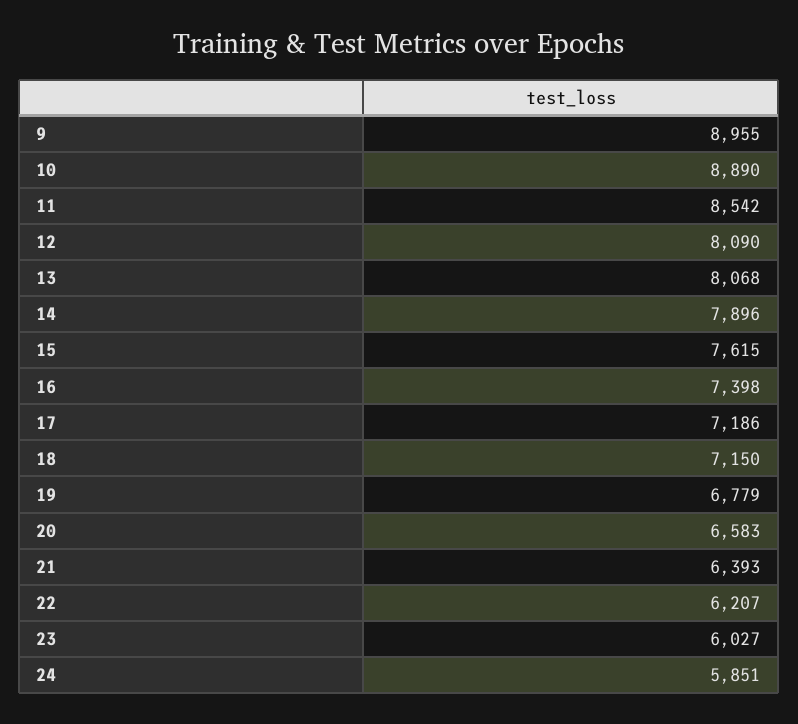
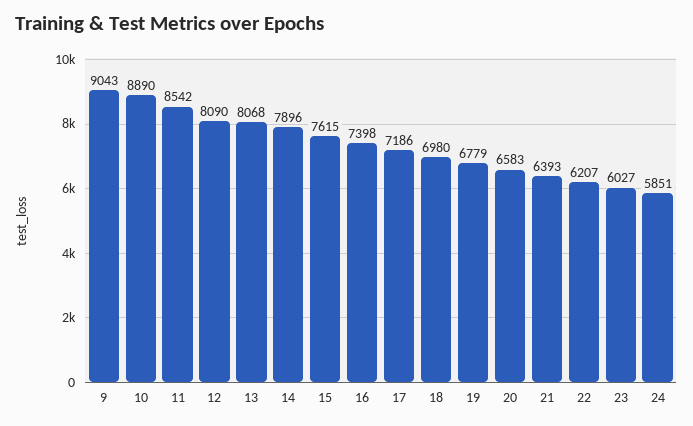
  {
-   "9": 8955,
+   "9": 9043,
    "10": 8890,
    "11": 8542,
    "12": 8090,
    "13": 8068,
    "14": 7896,
    "15": 7615,
    "16": 7398,
    "17": 7186,
-   "18": 7150,
+   "18": 6980,
    "19": 6779,
    "20": 6583,
    "21": 6393,
    "22": 6207,
    "23": 6027,
    "24": 5851
  }

